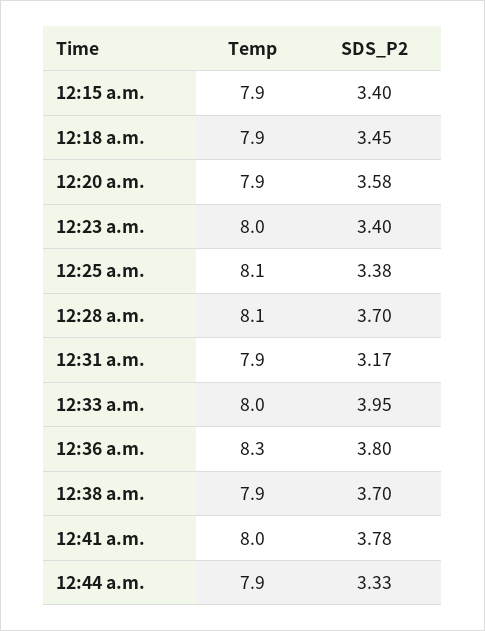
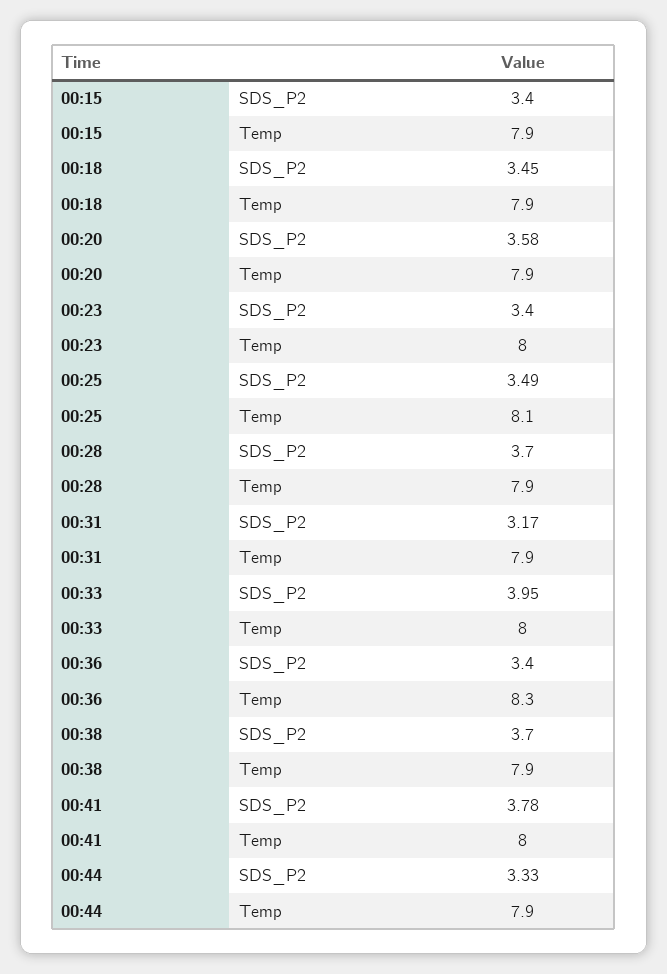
  {
    "Temp": {
      "12:15 a.m.": 7.9,
      "12:18 a.m.": 7.9,
      "12:20 a.m.": 7.9,
      "12:23 a.m.": 8,
      "12:25 a.m.": 8.1,
-     "12:28 a.m.": 8.1,
+     "12:28 a.m.": 7.9,
      "12:31 a.m.": 7.9,
      "12:33 a.m.": 8,
      "12:36 a.m.": 8.3,
      "12:38 a.m.": 7.9,
      "12:41 a.m.": 8,
      "12:44 a.m.": 7.9
    },
    "SDS_P2": {
      "12:15 a.m.": 3.4,
      "12:18 a.m.": 3.45,
      "12:20 a.m.": 3.58,
      "12:23 a.m.": 3.4,
-     "12:25 a.m.": 3.38,
+     "12:25 a.m.": 3.49,
      "12:28 a.m.": 3.7,
      "12:31 a.m.": 3.17,
      "12:33 a.m.": 3.95,
-     "12:36 a.m.": 3.8,
+     "12:36 a.m.": 3.4,
      "12:38 a.m.": 3.7,
      "12:41 a.m.": 3.78,
      "12:44 a.m.": 3.33
    }
  }

